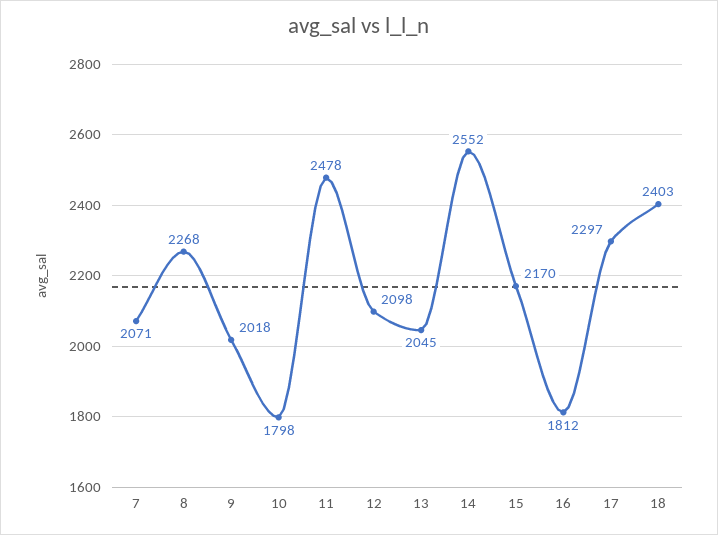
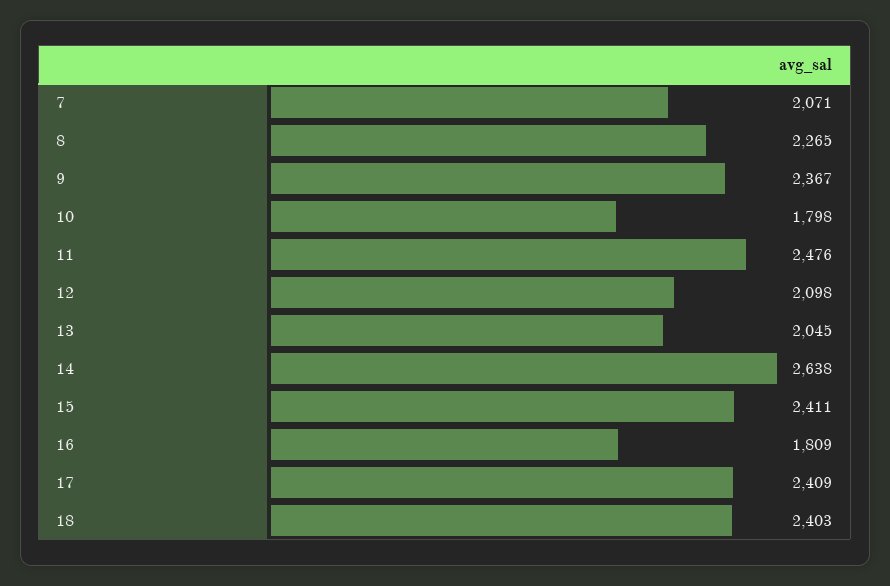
  {
    "7": 2071,
-   "8": 2268,
+   "8": 2265,
-   "9": 2018,
+   "9": 2367,
    "10": 1798,
-   "11": 2478,
+   "11": 2476,
    "12": 2098,
    "13": 2045,
-   "14": 2552,
+   "14": 2638,
-   "15": 2170,
+   "15": 2411,
-   "16": 1812,
+   "16": 1809,
-   "17": 2297,
+   "17": 2409,
    "18": 2403
  }

